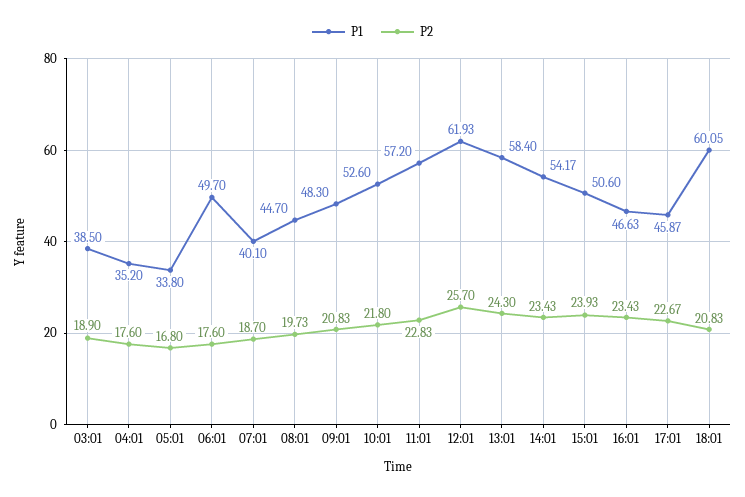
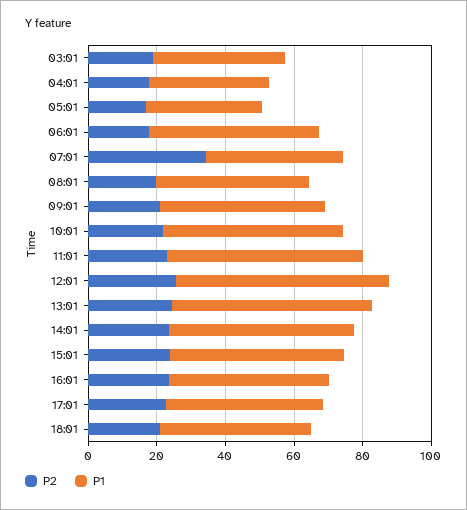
  {
    "P1": {
      "03:01": 38.5,
      "04:01": 35.2,
      "05:01": 33.8,
      "06:01": 49.7,
      "07:01": 40.1,
      "08:01": 44.7,
      "09:01": 48.3,
      "10:01": 52.6,
      "11:01": 57.2,
      "12:01": 61.93,
      "13:01": 58.4,
      "14:01": 54.17,
      "15:01": 50.6,
      "16:01": 46.63,
      "17:01": 45.87,
-     "18:01": 60.05
+     "18:01": 45
    },
    "P2": {
      "03:01": 18.9,
      "04:01": 17.6,
      "05:01": 16.8,
      "06:01": 17.6,
-     "07:01": 18.7,
+     "07:01": 35,
      "08:01": 19.73,
      "09:01": 20.83,
      "10:01": 21.8,
      "11:01": 22.83,
      "12:01": 25.7,
      "13:01": 24.3,
      "14:01": 23.43,
      "15:01": 23.93,
      "16:01": 23.43,
      "17:01": 22.67,
      "18:01": 20.83
    }
  }

